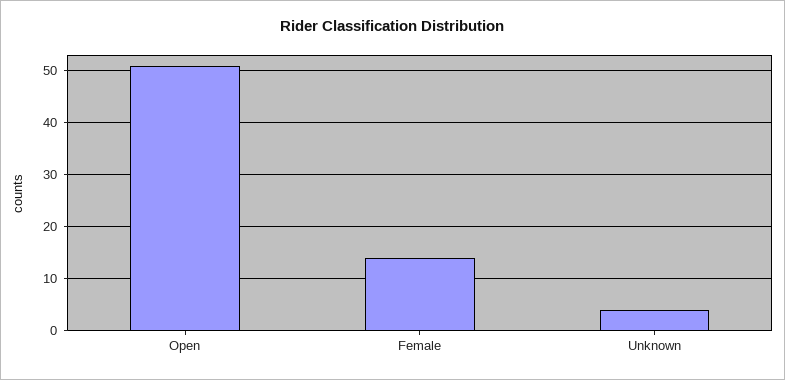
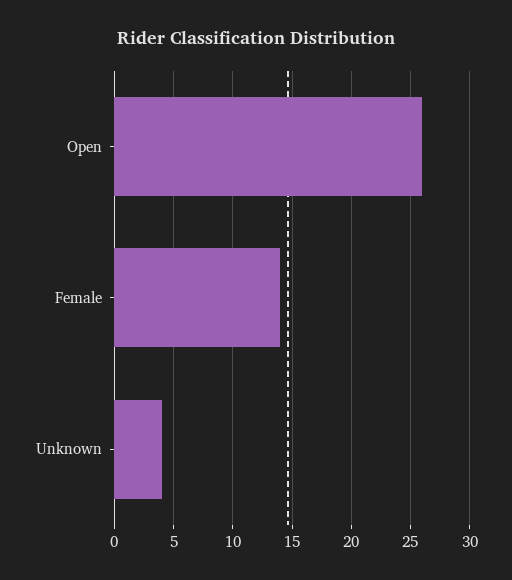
  {
-   "Open": 50,
+   "Open": 26,
    "Female": 14,
    "Unknown": 4
  }

